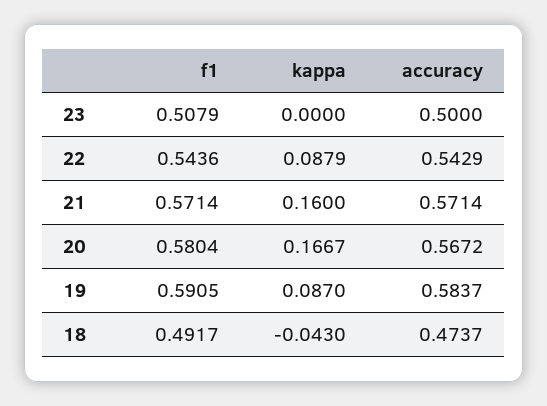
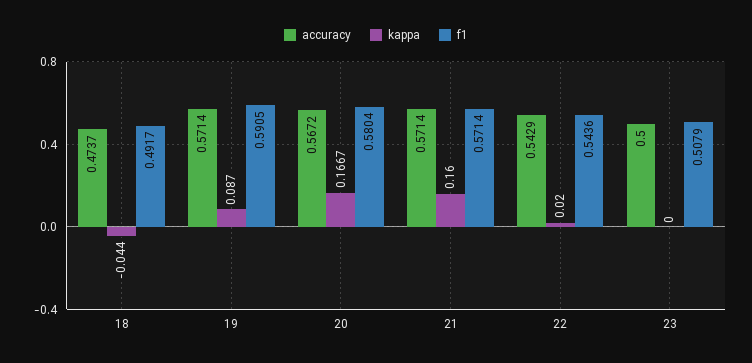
  {
    "f1": {
      "23": 0.5079,
      "22": 0.5436,
      "21": 0.5714,
      "20": 0.5804,
      "19": 0.5905,
      "18": 0.4917
    },
    "kappa": {
      "23": 0,
-     "22": 0.0879,
+     "22": 0.02,
      "21": 0.16,
      "20": 0.1667,
      "19": 0.087,
-     "18": -0.043
+     "18": -0.044
    },
    "accuracy": {
      "23": 0.5,
      "22": 0.5429,
      "21": 0.5714,
      "20": 0.5672,
-     "19": 0.5837,
+     "19": 0.5714,
      "18": 0.4737
    }
  }

